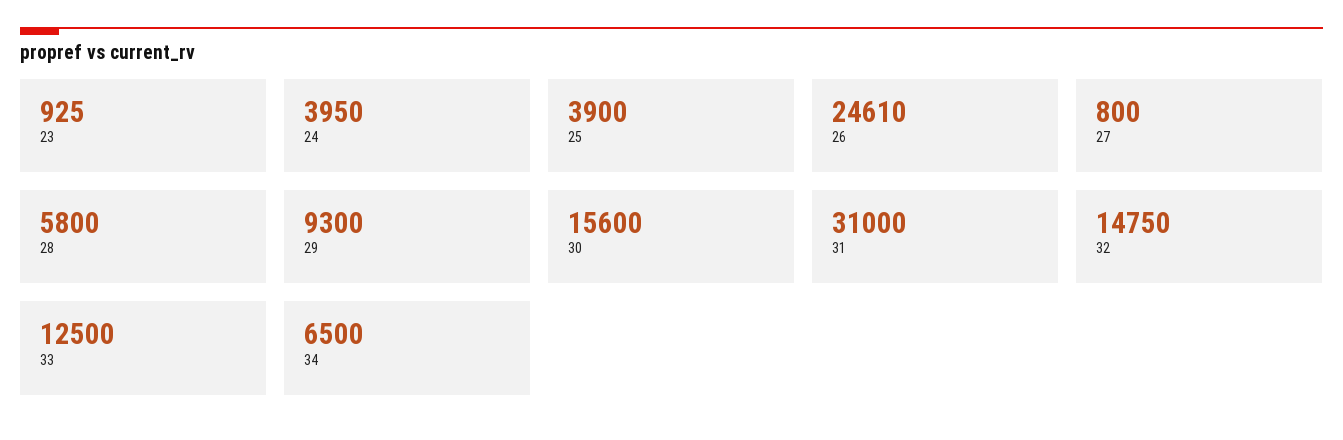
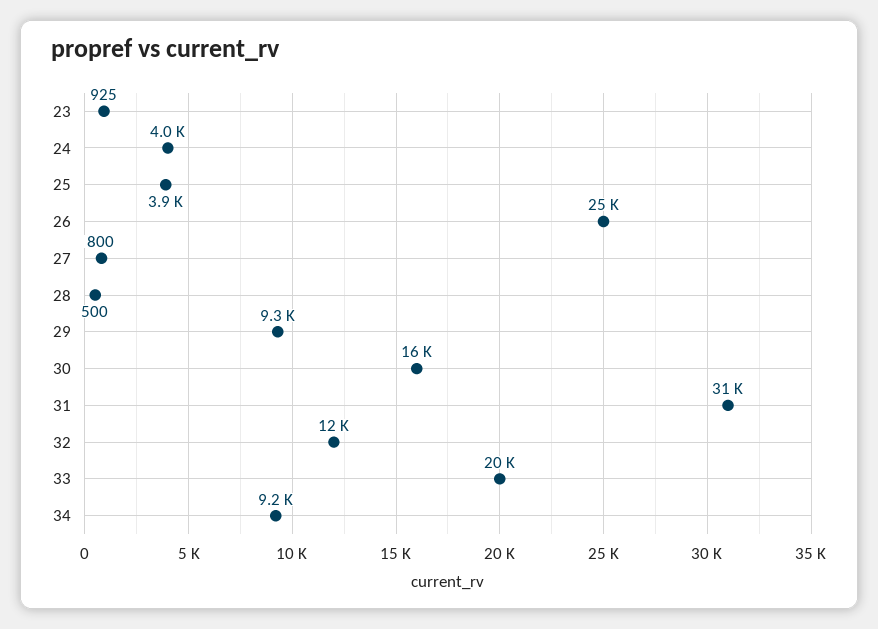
  {
    "23": 925,
    "24": 3950,
    "25": 3900,
    "26": 24610,
    "27": 800,
-   "28": 5800,
+   "28": 500,
    "29": 9300,
    "30": 15600,
    "31": 31000,
-   "32": 14750,
+   "32": 12000,
-   "33": 12500,
+   "33": 20000,
-   "34": 6500
+   "34": 9200
  }

